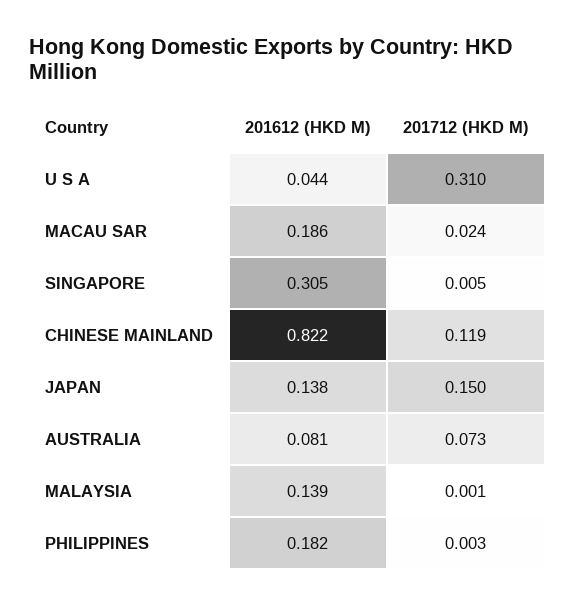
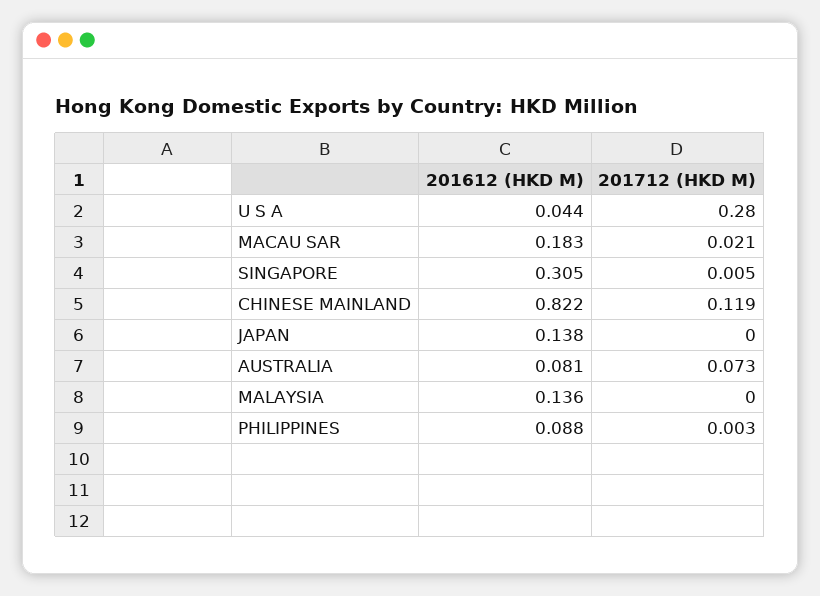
  {
    "201612 (HKD M)": {
      "U S A": 0.044,
-     "MACAU SAR": 0.186,
+     "MACAU SAR": 0.183,
      "SINGAPORE": 0.305,
      "CHINESE MAINLAND": 0.822,
      "JAPAN": 0.138,
      "AUSTRALIA": 0.081,
-     "MALAYSIA": 0.139,
+     "MALAYSIA": 0.136,
-     "PHILIPPINES": 0.182
+     "PHILIPPINES": 0.088
    },
    "201712 (HKD M)": {
-     "U S A": 0.31,
+     "U S A": 0.28,
-     "MACAU SAR": 0.024,
+     "MACAU SAR": 0.021,
      "SINGAPORE": 0.005,
      "CHINESE MAINLAND": 0.119,
-     "JAPAN": 0.15,
+     "JAPAN": 0,
      "AUSTRALIA": 0.073,
-     "MALAYSIA": 0.001,
+     "MALAYSIA": 0,
      "PHILIPPINES": 0.003
    }
  }

